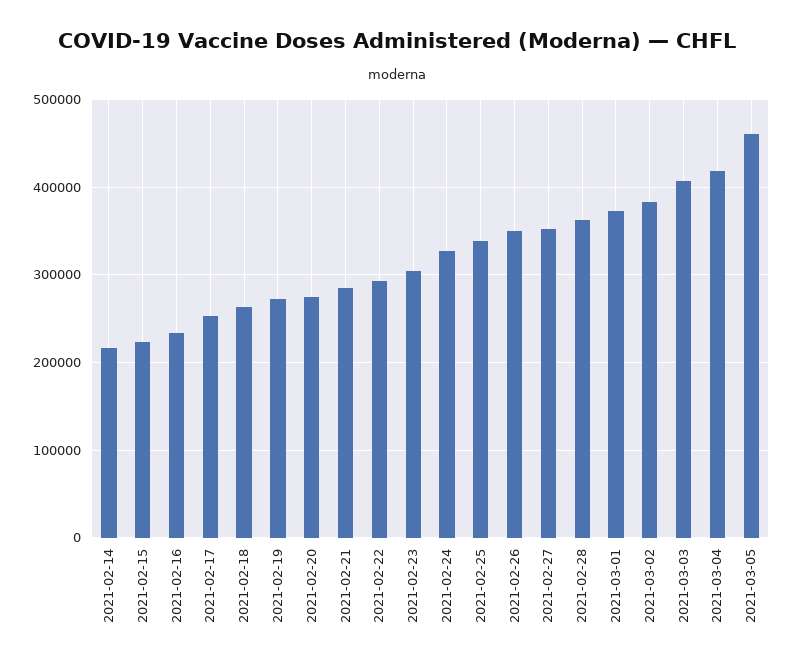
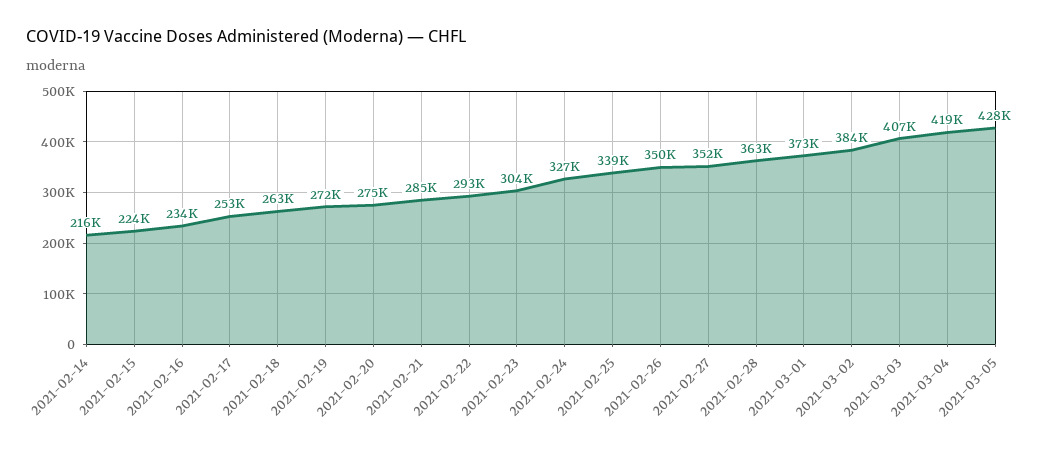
  {
    "2021-02-14": 216000,
    "2021-02-15": 224000,
    "2021-02-16": 234000,
    "2021-02-17": 253000,
    "2021-02-18": 263000,
    "2021-02-19": 272000,
    "2021-02-20": 275000,
    "2021-02-21": 285000,
    "2021-02-22": 293000,
    "2021-02-23": 304000,
    "2021-02-24": 327000,
    "2021-02-25": 339000,
    "2021-02-26": 350000,
    "2021-02-27": 352000,
    "2021-02-28": 363000,
    "2021-03-01": 373000,
    "2021-03-02": 384000,
    "2021-03-03": 407000,
    "2021-03-04": 419000,
-   "2021-03-05": 460000
+   "2021-03-05": 428000
  }

